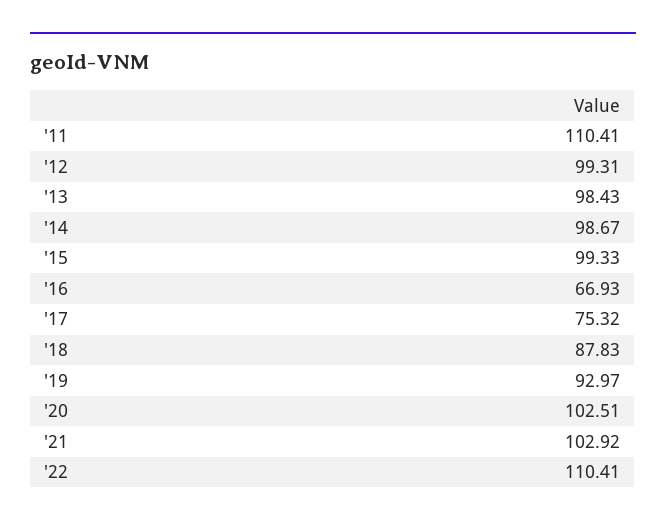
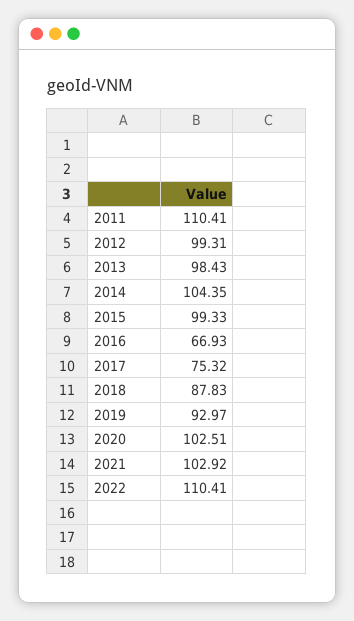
  {
    "'11": 110.41,
    "'12": 99.31,
    "'13": 98.43,
-   "'14": 98.67,
+   "'14": 104.35,
    "'15": 99.33,
    "'16": 66.93,
    "'17": 75.32,
    "'18": 87.83,
    "'19": 92.97,
    "'20": 102.51,
    "'21": 102.92,
    "'22": 110.41
  }

